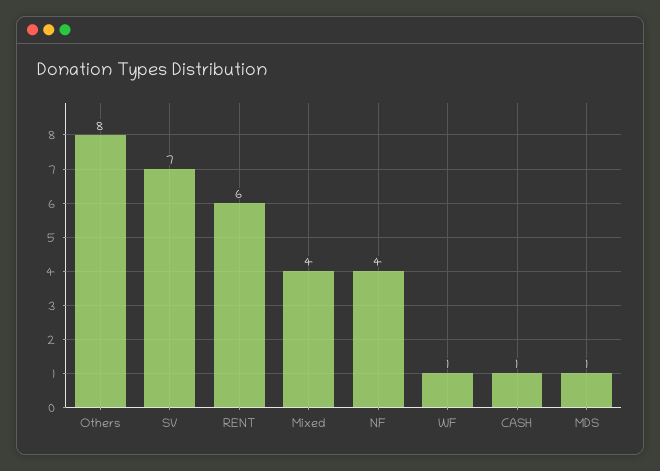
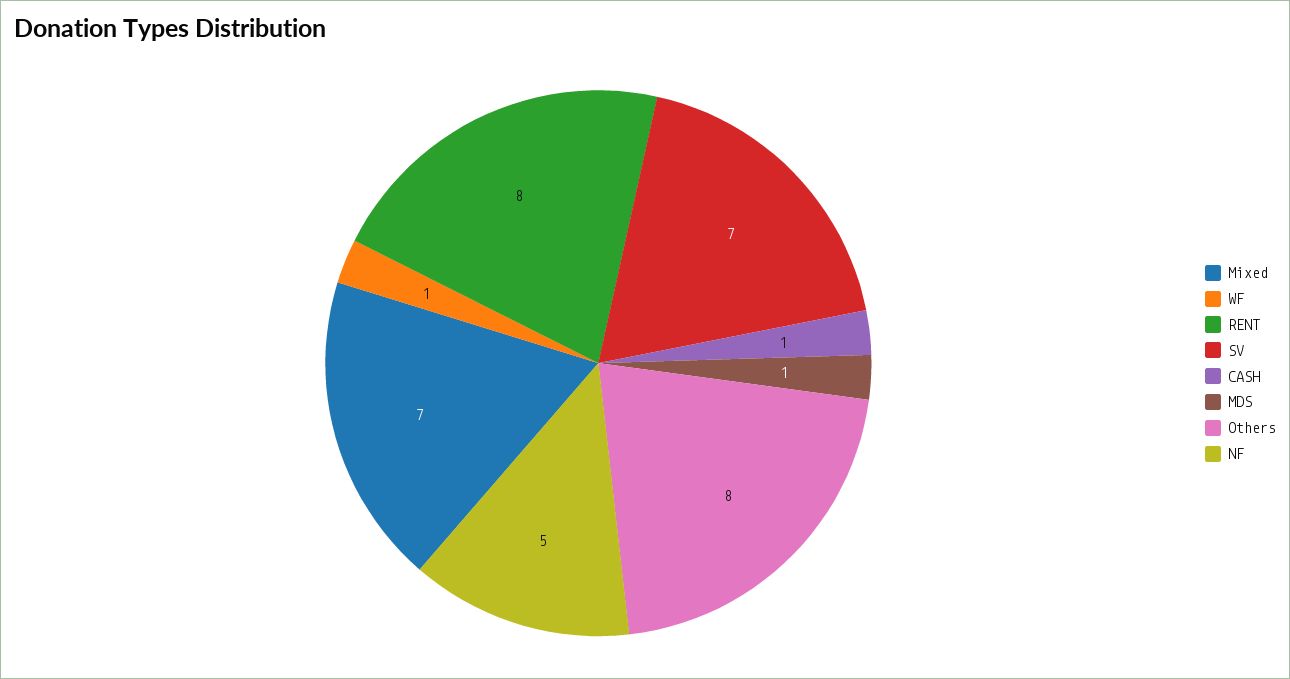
  {
    "Others": 8,
    "SV": 7,
-   "RENT": 6,
+   "RENT": 8,
-   "Mixed": 4,
+   "Mixed": 7,
-   "NF": 4,
+   "NF": 5,
    "WF": 1,
    "CASH": 1,
    "MDS": 1
  }

